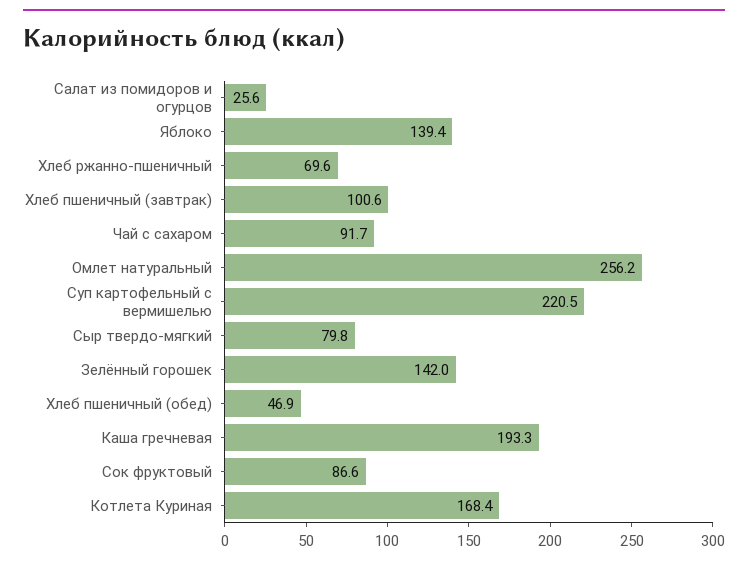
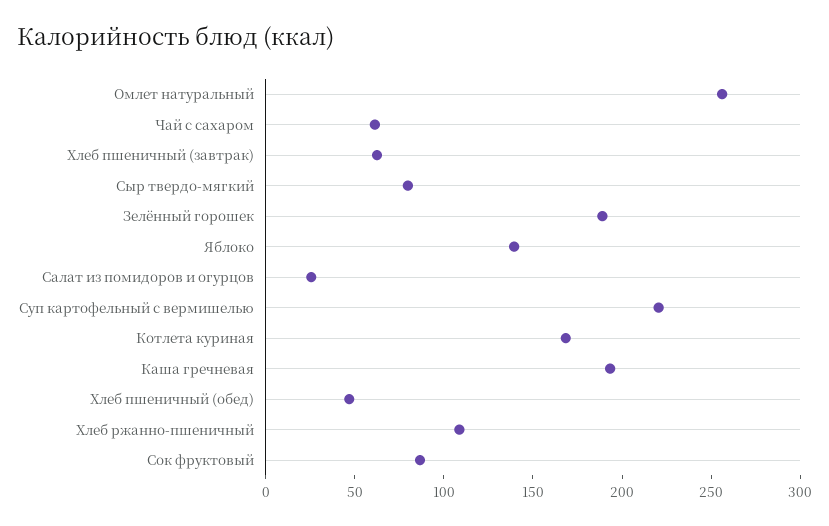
  {
    "Салат из помидоров и огурцов": 25.6,
    "Яблоко": 139.4,
-   "Хлеб ржанно-пшеничный": 69.6,
+   "Хлеб ржанно-пшеничный": 110,
-   "Хлеб пшеничный (завтрак)": 100.6,
+   "Хлеб пшеничный (завтрак)": 60,
-   "Чай с сахаром": 91.7,
+   "Чай с сахаром": 60,
    "Омлет натуральный": 256.2,
    "Суп картофельный с вермишелью": 220.5,
    "Сыр твердо-мягкий": 79.8,
-   "Зелённый горошек": 142,
+   "Зелённый горошек": 190,
    "Хлеб пшеничный (обед)": 46.9,
    "Каша гречневая": 193.3,
    "Сок фруктовый": 86.6,
    "Котлета Куриная": 168.4
  }

